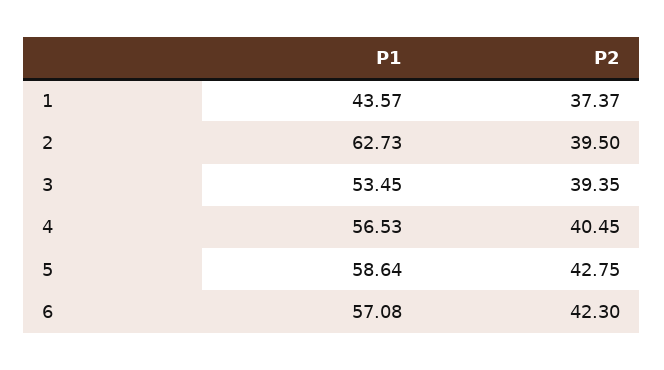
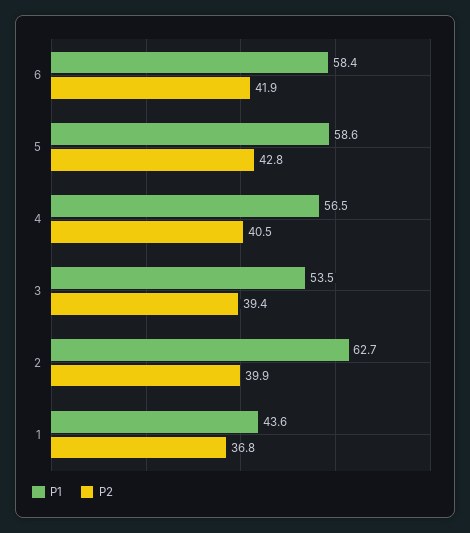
  {
    "P1": {
      "1": 43.57,
      "2": 62.73,
      "3": 53.45,
      "4": 56.53,
      "5": 58.64,
-     "6": 57.08
+     "6": 58.4
    },
    "P2": {
-     "1": 37.37,
+     "1": 36.8,
-     "2": 39.5,
+     "2": 39.9,
      "3": 39.35,
      "4": 40.45,
      "5": 42.75,
-     "6": 42.3
+     "6": 41.9
    }
  }

